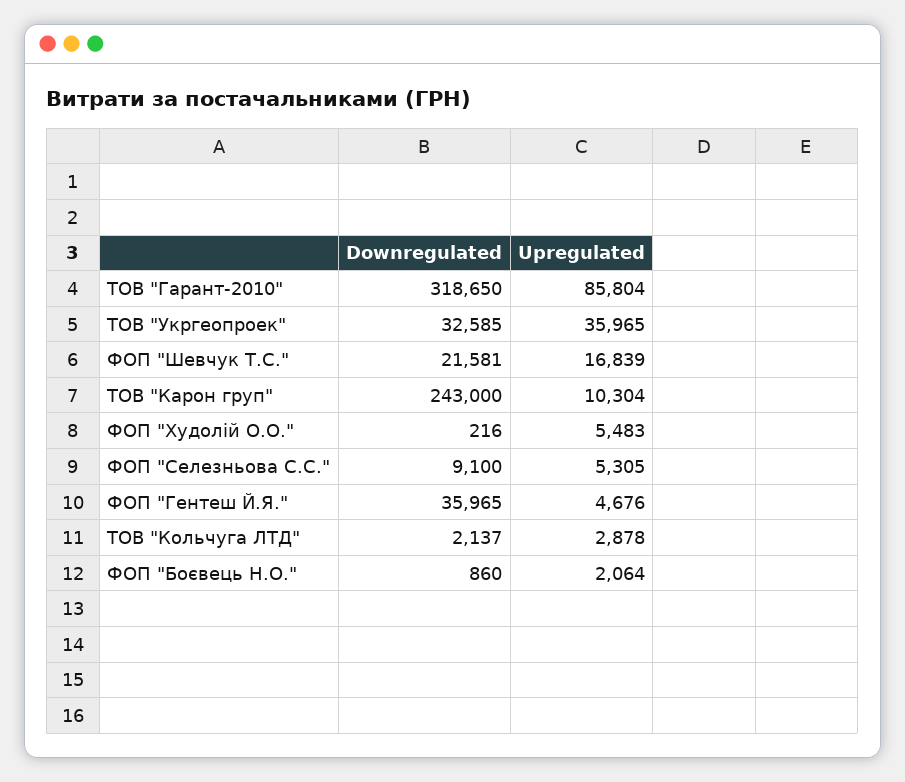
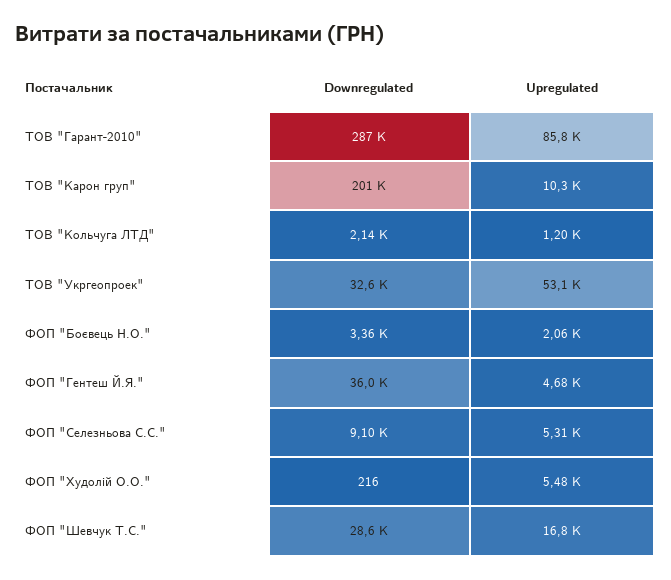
  {
    "Downregulated": {
-     "ТОВ \"Гарант-2010\"": 318650,
+     "ТОВ \"Гарант-2010\"": 287000,
      "ТОВ \"Укргеопроек\"": 32585,
-     "ФОП \"Шевчук Т.С.\"": 21581,
+     "ФОП \"Шевчук Т.С.\"": 28600,
-     "ТОВ \"Карон груп\"": 243000,
+     "ТОВ \"Карон груп\"": 201000,
      "ФОП \"Худолій О.О.\"": 216,
      "ФОП \"Селезньова С.С.\"": 9100,
      "ФОП \"Гентеш Й.Я.\"": 35965,
      "ТОВ \"Кольчуга ЛТД\"": 2137,
-     "ФОП \"Боєвець Н.О.\"": 860
+     "ФОП \"Боєвець Н.О.\"": 3360
    },
    "Upregulated": {
      "ТОВ \"Гарант-2010\"": 85804,
-     "ТОВ \"Укргеопроек\"": 35965,
+     "ТОВ \"Укргеопроек\"": 53100,
      "ФОП \"Шевчук Т.С.\"": 16839,
      "ТОВ \"Карон груп\"": 10304,
      "ФОП \"Худолій О.О.\"": 5483,
      "ФОП \"Селезньова С.С.\"": 5305,
      "ФОП \"Гентеш Й.Я.\"": 4676,
-     "ТОВ \"Кольчуга ЛТД\"": 2878,
+     "ТОВ \"Кольчуга ЛТД\"": 1200,
      "ФОП \"Боєвець Н.О.\"": 2064
    }
  }

